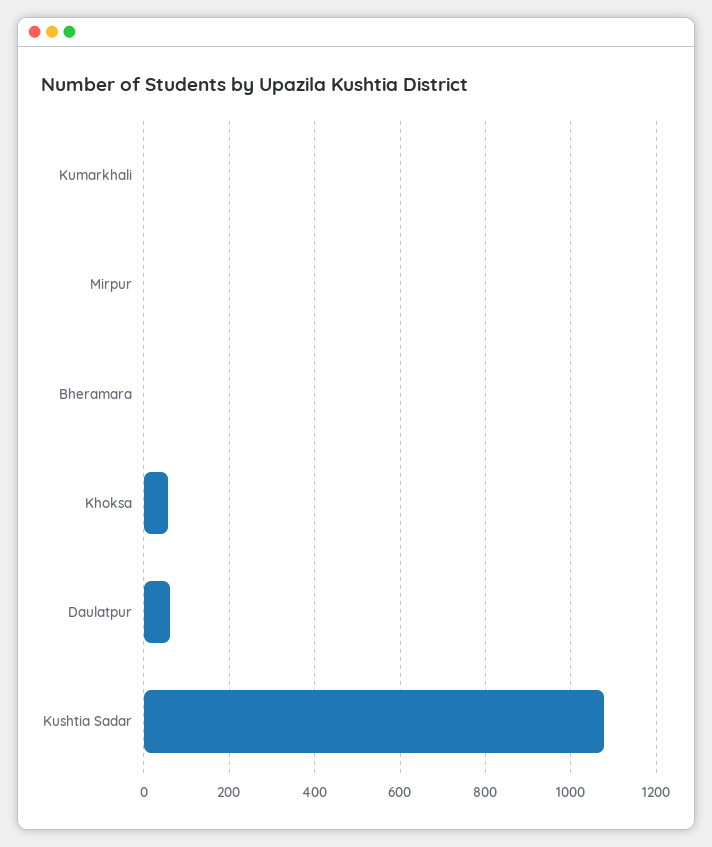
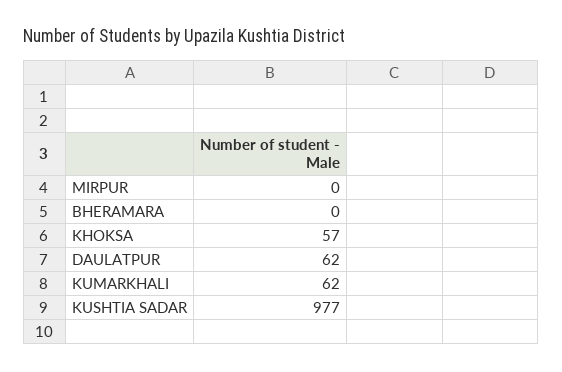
  {
-   "Kumarkhali": 0,
+   "Kumarkhali": 62,
    "Mirpur": 0,
    "Bheramara": 0,
    "Khoksa": 57,
    "Daulatpur": 62,
-   "Kushtia Sadar": 1080
+   "Kushtia Sadar": 977
  }

